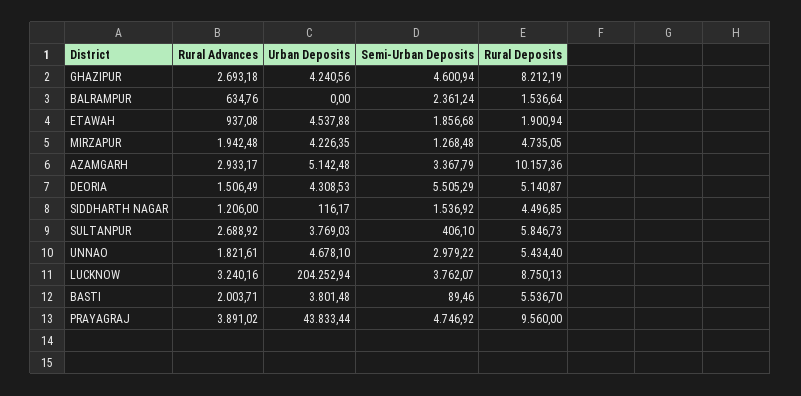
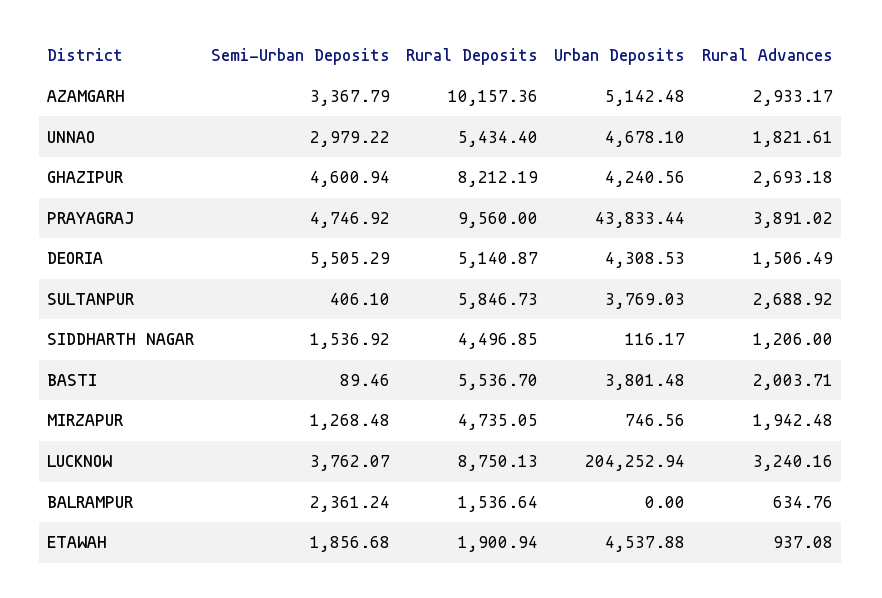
  {
    "Rural Advances": {
      "GHAZIPUR": 2693.18,
      "BALRAMPUR": 634.76,
      "ETAWAH": 937.08,
      "MIRZAPUR": 1942.48,
      "AZAMGARH": 2933.17,
      "DEORIA": 1506.49,
      "SIDDHARTH NAGAR": 1206,
      "SULTANPUR": 2688.92,
      "UNNAO": 1821.61,
      "LUCKNOW": 3240.16,
      "BASTI": 2003.71,
      "PRAYAGRAJ": 3891.02
    },
    "Urban Deposits": {
      "GHAZIPUR": 4240.56,
      "BALRAMPUR": 0,
      "ETAWAH": 4537.88,
-     "MIRZAPUR": 4226.35,
+     "MIRZAPUR": 746.56,
      "AZAMGARH": 5142.48,
      "DEORIA": 4308.53,
      "SIDDHARTH NAGAR": 116.17,
      "SULTANPUR": 3769.03,
      "UNNAO": 4678.1,
      "LUCKNOW": 204252.94,
      "BASTI": 3801.48,
      "PRAYAGRAJ": 43833.44
    },
    "Semi-Urban Deposits": {
      "GHAZIPUR": 4600.94,
      "BALRAMPUR": 2361.24,
      "ETAWAH": 1856.68,
      "MIRZAPUR": 1268.48,
      "AZAMGARH": 3367.79,
      "DEORIA": 5505.29,
      "SIDDHARTH NAGAR": 1536.92,
      "SULTANPUR": 406.1,
      "UNNAO": 2979.22,
      "LUCKNOW": 3762.07,
      "BASTI": 89.46,
      "PRAYAGRAJ": 4746.92
    },
    "Rural Deposits": {
      "GHAZIPUR": 8212.19,
      "BALRAMPUR": 1536.64,
      "ETAWAH": 1900.94,
      "MIRZAPUR": 4735.05,
      "AZAMGARH": 10157.36,
      "DEORIA": 5140.87,
      "SIDDHARTH NAGAR": 4496.85,
      "SULTANPUR": 5846.73,
      "UNNAO": 5434.4,
      "LUCKNOW": 8750.13,
      "BASTI": 5536.7,
      "PRAYAGRAJ": 9560
    }
  }

